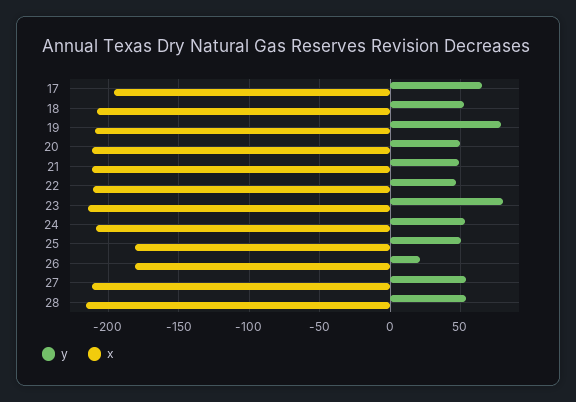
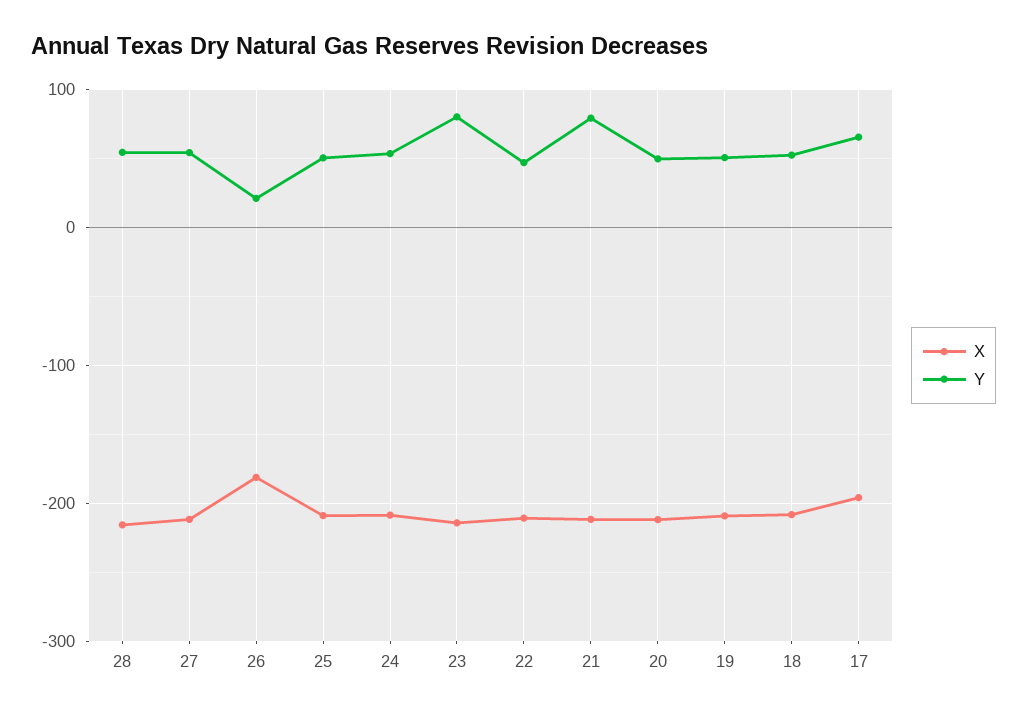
  {
    "y": {
      "17": 65,
      "18": 50,
-     "19": 80,
+     "19": 50,
      "20": 50,
-     "21": 50,
+     "21": 80,
      "22": 45,
      "23": 80,
      "24": 55,
      "25": 50,
      "26": 20,
      "27": 55,
      "28": 55
    },
    "x": {
      "17": -195,
      "18": -210,
      "19": -210,
      "20": -210,
      "21": -210,
      "22": -210,
      "23": -215,
      "24": -210,
-     "25": -180,
+     "25": -210,
      "26": -180,
      "27": -210,
      "28": -215
    }
  }

